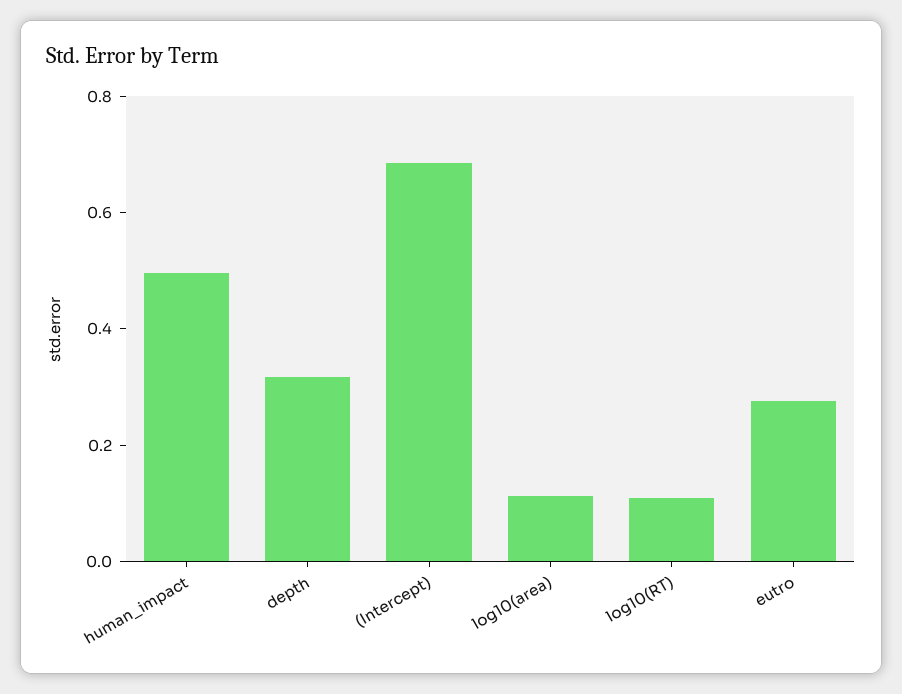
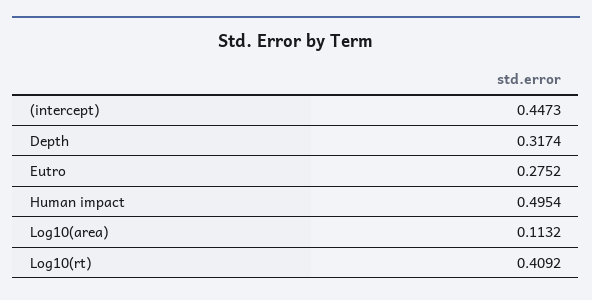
  {
    "human_impact": 0.4954,
    "depth": 0.3174,
-   "(Intercept)": 0.7,
+   "(Intercept)": 0.4473,
    "log10(area)": 0.1132,
-   "log10(RT)": 0.1,
+   "log10(RT)": 0.4092,
    "eutro": 0.2752
  }

